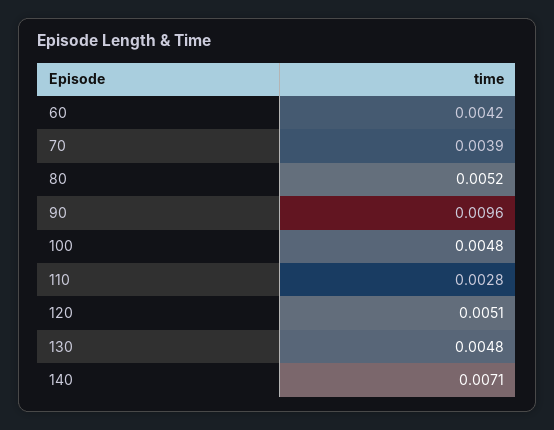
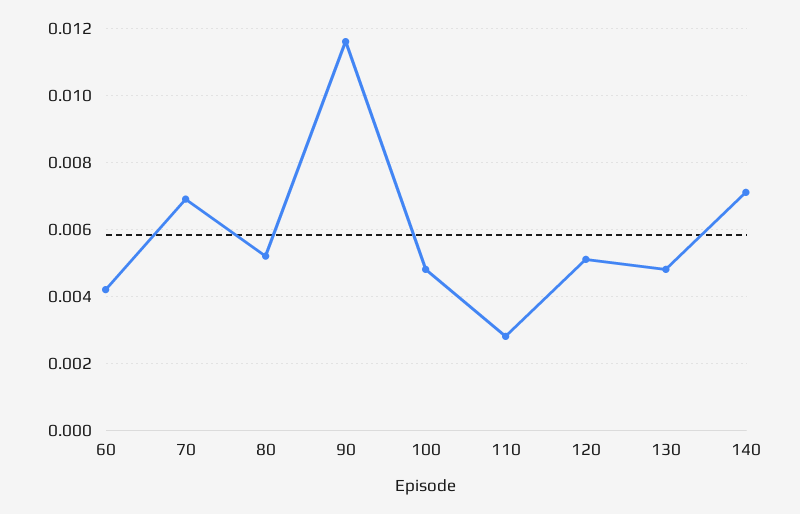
  {
    "60": 0.0042,
-   "70": 0.0039,
+   "70": 0.007,
    "80": 0.0052,
-   "90": 0.0096,
+   "90": 0.0115,
    "100": 0.0048,
    "110": 0.0028,
    "120": 0.0051,
    "130": 0.0048,
    "140": 0.0071
  }

